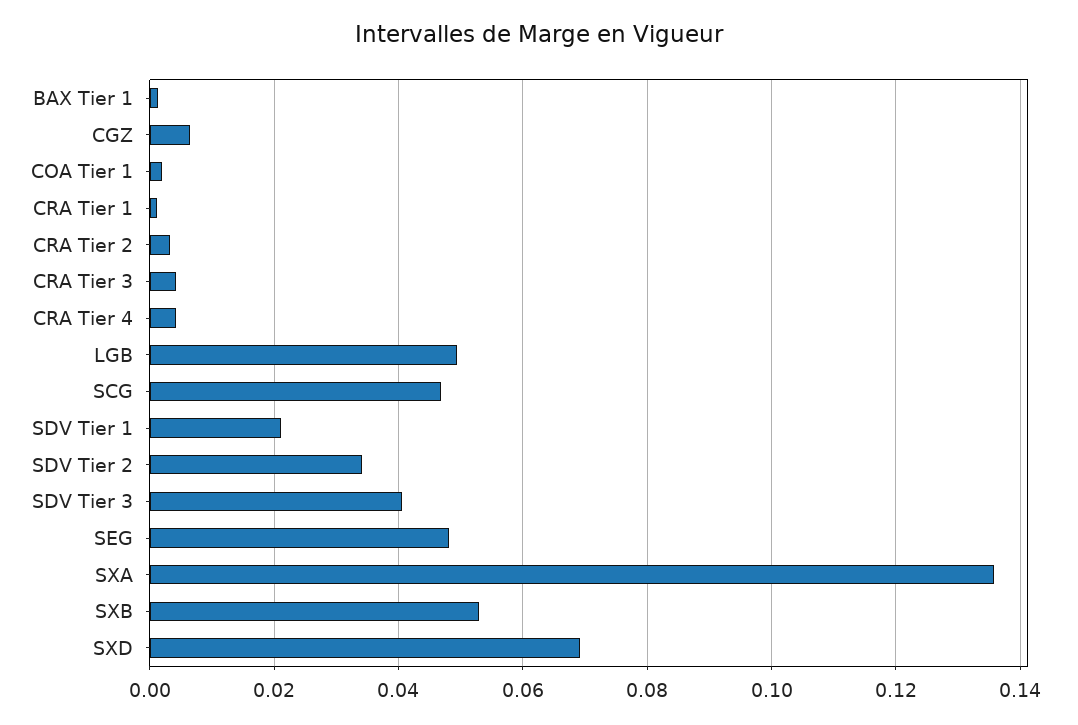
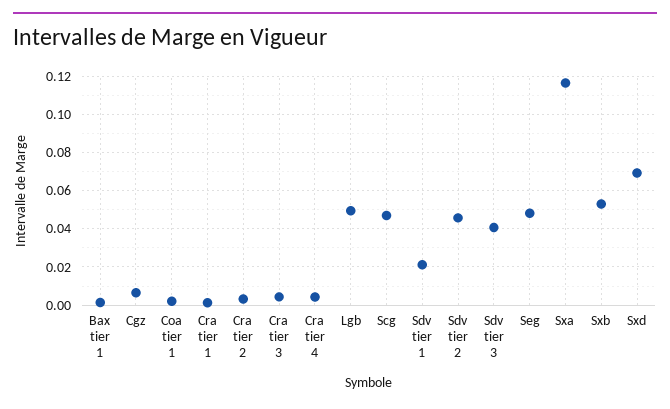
  {
    "BAX Tier 1": 0.002,
    "CGZ": 0.006,
    "COA Tier 1": 0.002,
    "CRA Tier 1": 0.002,
    "CRA Tier 2": 0.004,
    "CRA Tier 3": 0.004,
    "CRA Tier 4": 0.004,
    "LGB": 0.05,
    "SCG": 0.046,
    "SDV Tier 1": 0.022,
-   "SDV Tier 2": 0.034,
+   "SDV Tier 2": 0.045,
    "SDV Tier 3": 0.04,
    "SEG": 0.048,
-   "SXA": 0.136,
+   "SXA": 0.115,
    "SXB": 0.054,
    "SXD": 0.07
  }

